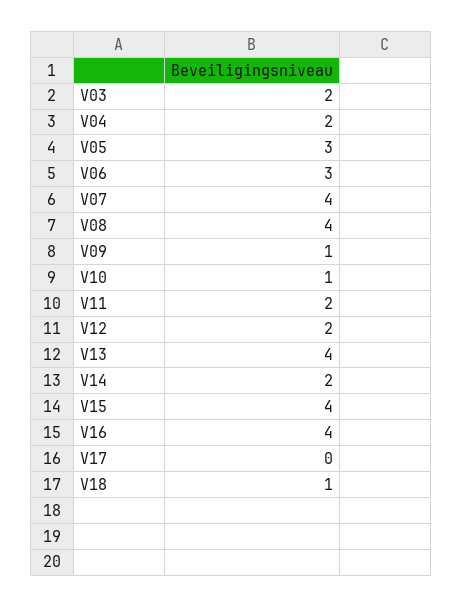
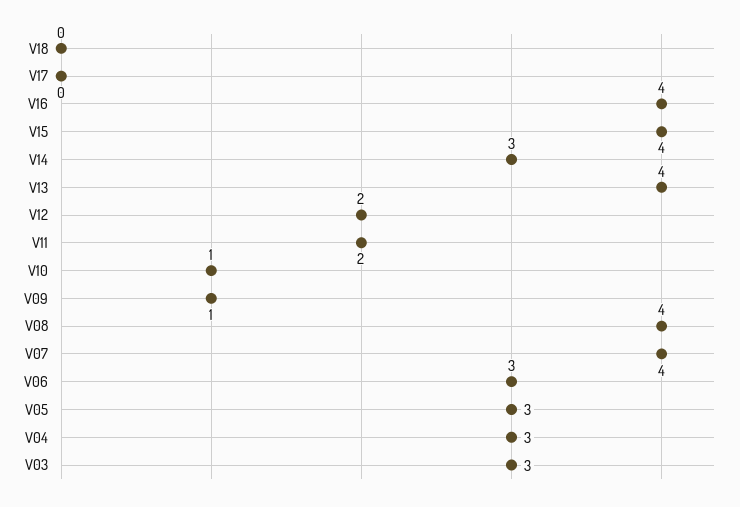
  {
-   "V03": 2,
+   "V03": 3,
-   "V04": 2,
+   "V04": 3,
    "V05": 3,
    "V06": 3,
    "V07": 4,
    "V08": 4,
    "V09": 1,
    "V10": 1,
    "V11": 2,
    "V12": 2,
    "V13": 4,
-   "V14": 2,
+   "V14": 3,
    "V15": 4,
    "V16": 4,
    "V17": 0,
-   "V18": 1
+   "V18": 0
  }

